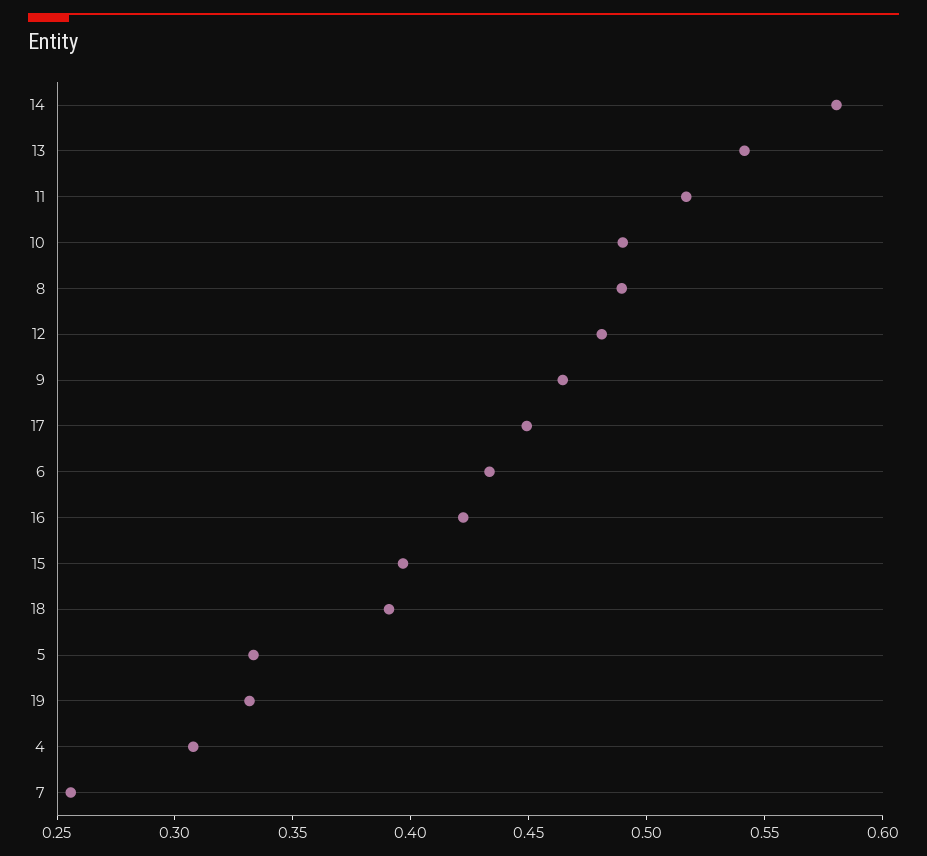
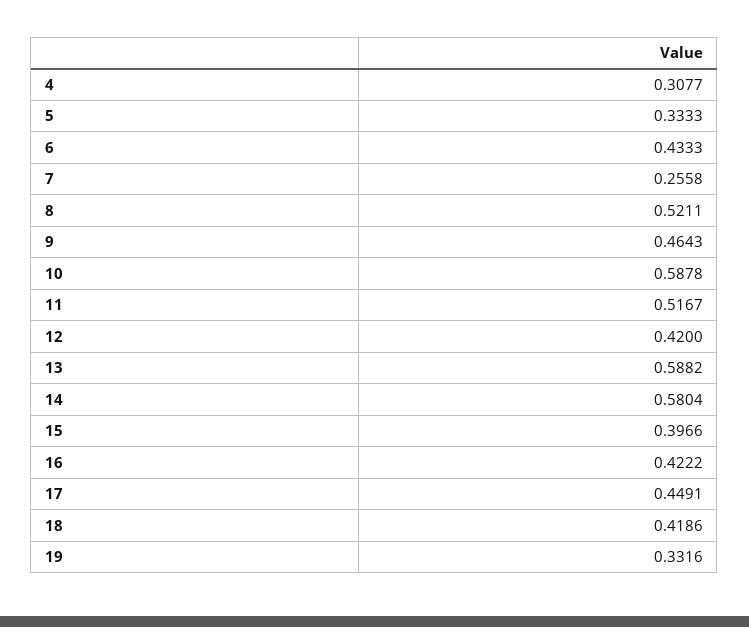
  {
    "14": 0.5804,
-   "13": 0.54,
+   "13": 0.5882,
    "11": 0.5167,
-   "10": 0.49,
+   "10": 0.5878,
-   "8": 0.49,
+   "8": 0.5211,
-   "12": 0.48,
+   "12": 0.42,
    "9": 0.4643,
    "17": 0.4491,
    "6": 0.4333,
    "16": 0.4222,
    "15": 0.3966,
-   "18": 0.39,
+   "18": 0.4186,
    "5": 0.3333,
    "19": 0.3316,
    "4": 0.3077,
    "7": 0.2558
  }

